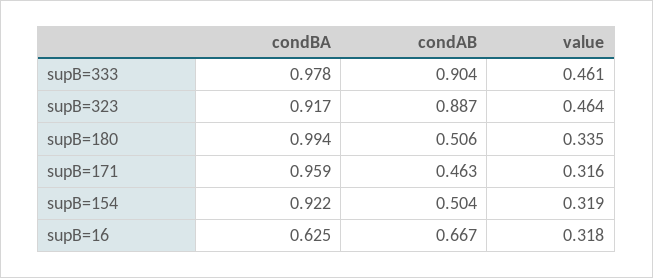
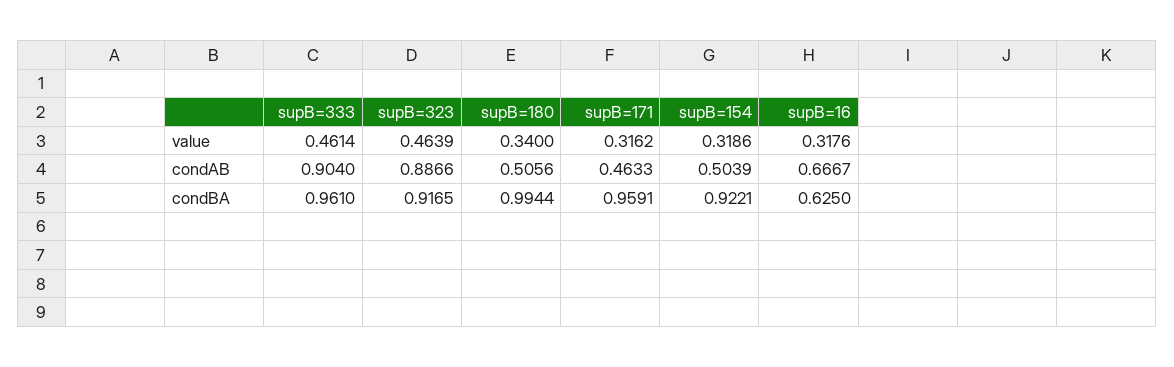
  {
    "condBA": {
-     "supB=333": 0.978,
+     "supB=333": 0.961,
      "supB=323": 0.9165,
      "supB=180": 0.9944,
      "supB=171": 0.9591,
      "supB=154": 0.9221,
      "supB=16": 0.625
    },
    "condAB": {
      "supB=333": 0.904,
      "supB=323": 0.8866,
      "supB=180": 0.5056,
      "supB=171": 0.4633,
      "supB=154": 0.5039,
      "supB=16": 0.6667
    },
    "value": {
      "supB=333": 0.4614,
      "supB=323": 0.4639,
-     "supB=180": 0.335,
+     "supB=180": 0.34,
      "supB=171": 0.3162,
      "supB=154": 0.3186,
      "supB=16": 0.3176
    }
  }

